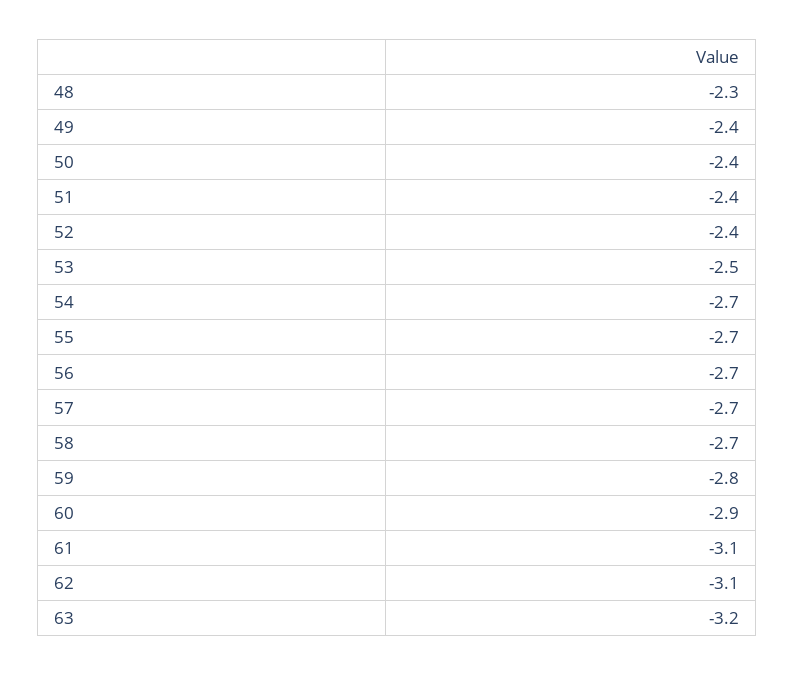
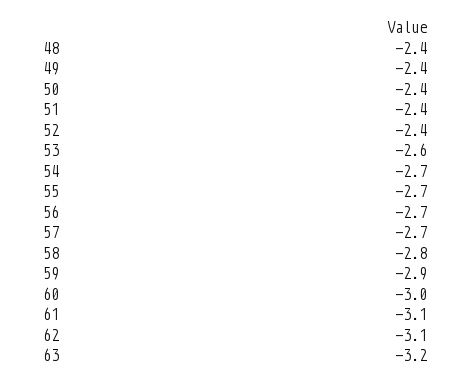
  {
-   "48": -2.3,
+   "48": -2.4,
    "49": -2.4,
    "50": -2.4,
    "51": -2.4,
    "52": -2.4,
-   "53": -2.5,
+   "53": -2.6,
    "54": -2.7,
    "55": -2.7,
    "56": -2.7,
    "57": -2.7,
-   "58": -2.7,
+   "58": -2.8,
-   "59": -2.8,
+   "59": -2.9,
-   "60": -2.9,
+   "60": -3,
    "61": -3.1,
    "62": -3.1,
    "63": -3.2
  }

